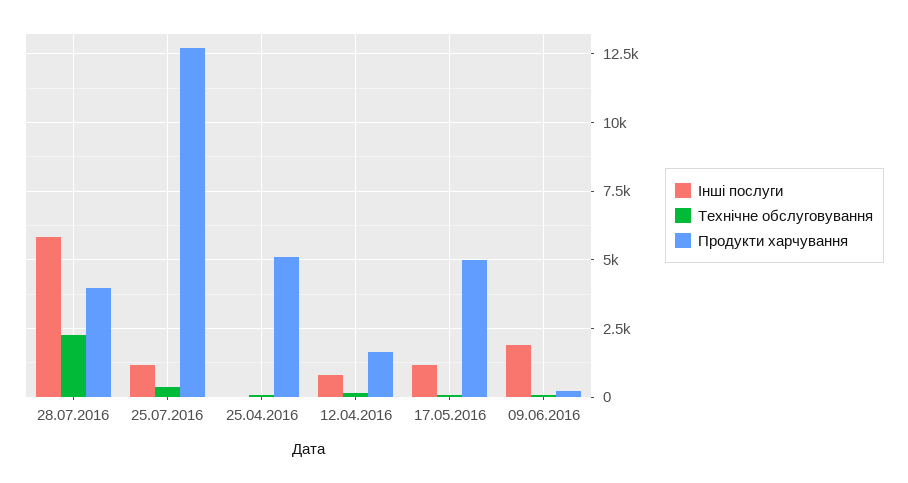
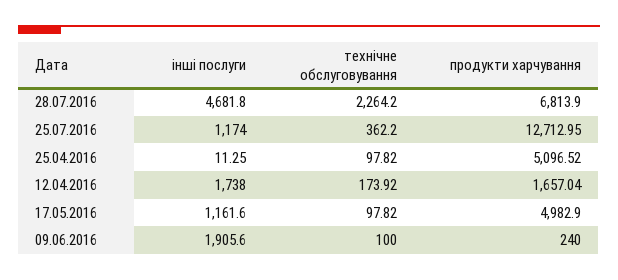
  {
    "Інші послуги": {
-     "28.07.2016": 5750,
+     "28.07.2016": 4681.8,
      "25.07.2016": 1174,
      "25.04.2016": 11.25,
-     "12.04.2016": 750,
+     "12.04.2016": 1738,
      "17.05.2016": 1161.6,
      "09.06.2016": 1905.6
    },
    "Технічне обслуговування": {
      "28.07.2016": 2264.2,
      "25.07.2016": 362.2,
      "25.04.2016": 97.82,
      "12.04.2016": 173.92,
      "17.05.2016": 97.82,
      "09.06.2016": 100
    },
    "Продукти харчування": {
-     "28.07.2016": 4000,
+     "28.07.2016": 6813.9,
      "25.07.2016": 12712.95,
      "25.04.2016": 5096.52,
      "12.04.2016": 1657.04,
      "17.05.2016": 4982.9,
      "09.06.2016": 240
    }
  }

